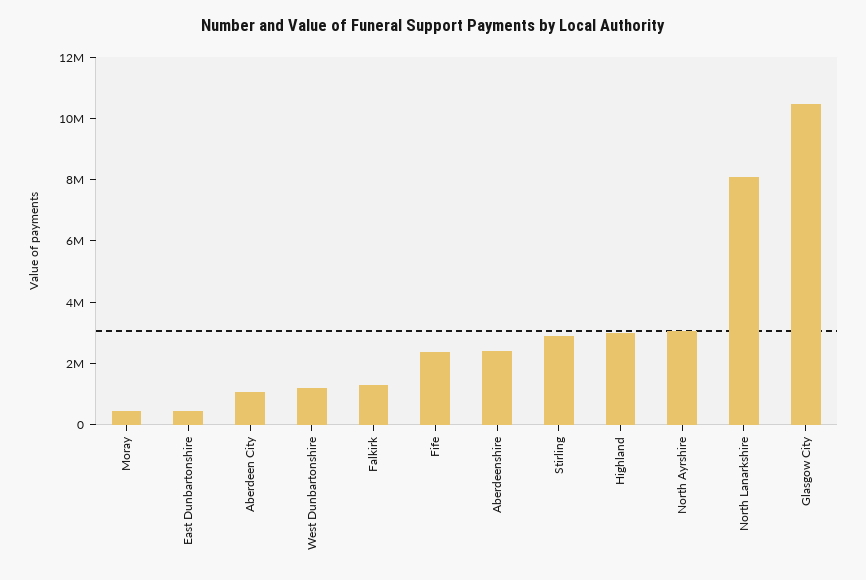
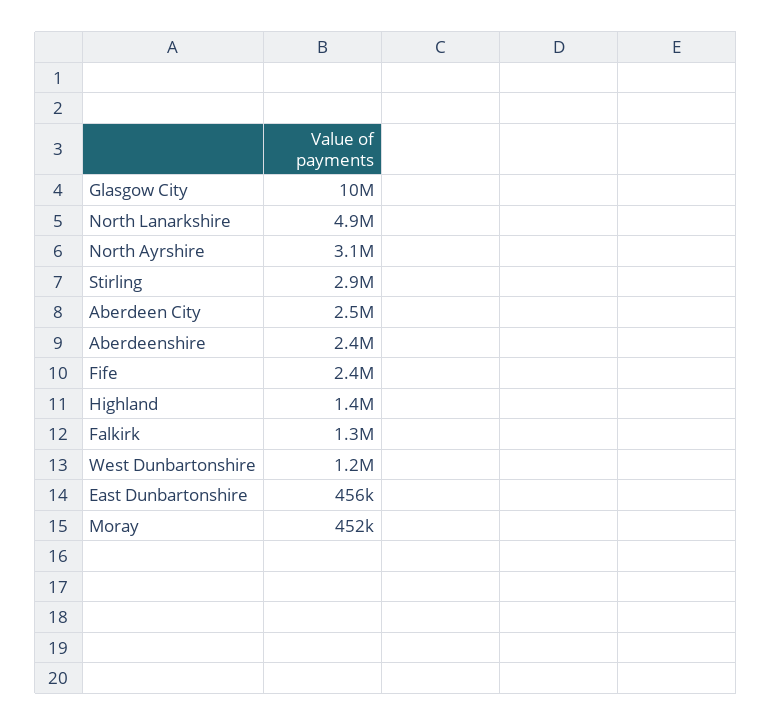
  {
    "Moray": 452000,
    "East Dunbartonshire": 456000,
-   "Aberdeen City": 1000000,
+   "Aberdeen City": 2500000,
    "West Dunbartonshire": 1200000,
    "Falkirk": 1300000,
    "Fife": 2400000,
    "Aberdeenshire": 2400000,
    "Stirling": 2900000,
-   "Highland": 3000000,
+   "Highland": 1400000,
    "North Ayrshire": 3100000,
-   "North Lanarkshire": 8000000,
+   "North Lanarkshire": 4900000,
    "Glasgow City": 10000000
  }

